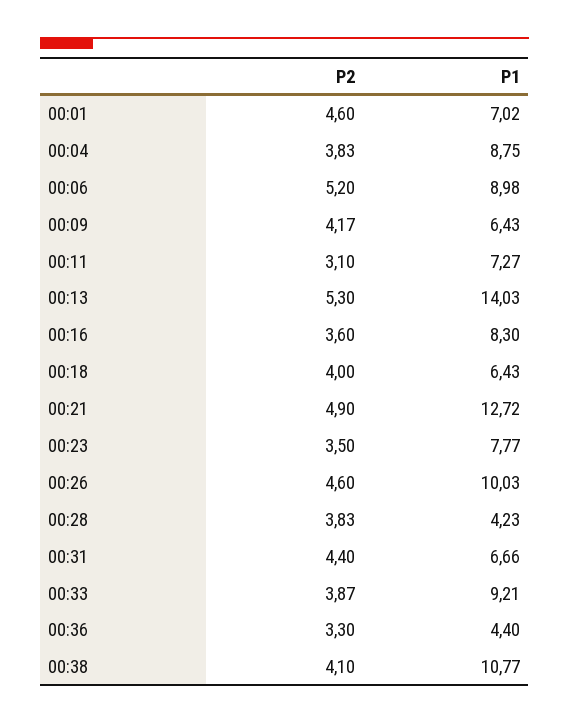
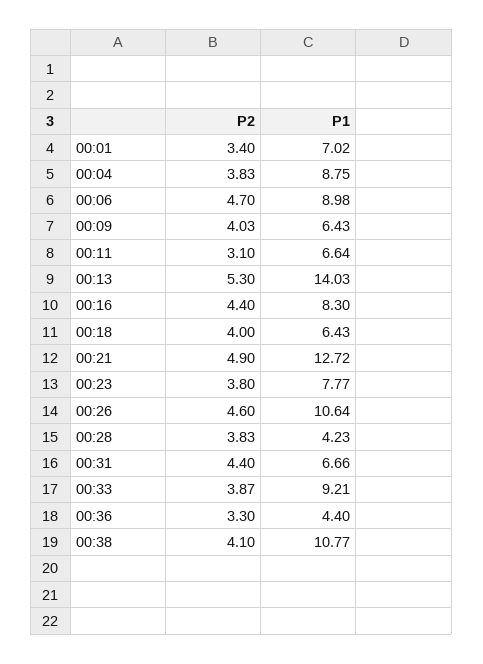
  {
    "P2": {
-     "00:01": 4.6,
+     "00:01": 3.4,
      "00:04": 3.83,
-     "00:06": 5.2,
+     "00:06": 4.7,
-     "00:09": 4.17,
+     "00:09": 4.03,
      "00:11": 3.1,
      "00:13": 5.3,
-     "00:16": 3.6,
+     "00:16": 4.4,
      "00:18": 4,
      "00:21": 4.9,
-     "00:23": 3.5,
+     "00:23": 3.8,
      "00:26": 4.6,
      "00:28": 3.83,
      "00:31": 4.4,
      "00:33": 3.87,
      "00:36": 3.3,
      "00:38": 4.1
    },
    "P1": {
      "00:01": 7.02,
      "00:04": 8.75,
      "00:06": 8.98,
      "00:09": 6.43,
-     "00:11": 7.27,
+     "00:11": 6.64,
      "00:13": 14.03,
      "00:16": 8.3,
      "00:18": 6.43,
      "00:21": 12.72,
      "00:23": 7.77,
-     "00:26": 10.03,
+     "00:26": 10.64,
      "00:28": 4.23,
      "00:31": 6.66,
      "00:33": 9.21,
      "00:36": 4.4,
      "00:38": 10.77
    }
  }

